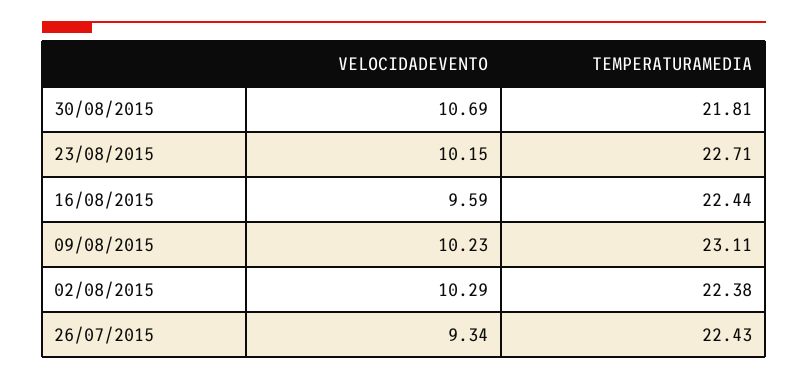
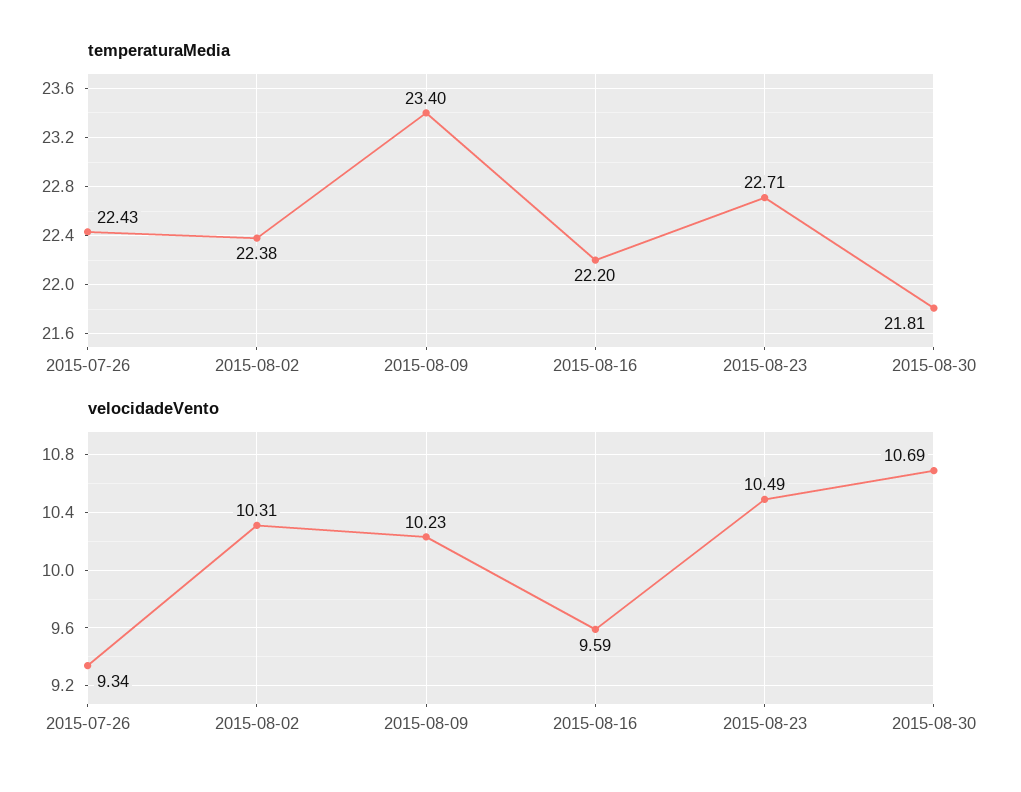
  {
    "VELOCIDADEVENTO": {
      "30/08/2015": 10.69,
-     "23/08/2015": 10.15,
+     "23/08/2015": 10.49,
      "16/08/2015": 9.59,
      "09/08/2015": 10.23,
-     "02/08/2015": 10.29,
+     "02/08/2015": 10.31,
      "26/07/2015": 9.34
    },
    "TEMPERATURAMEDIA": {
      "30/08/2015": 21.81,
      "23/08/2015": 22.71,
-     "16/08/2015": 22.44,
+     "16/08/2015": 22.2,
-     "09/08/2015": 23.11,
+     "09/08/2015": 23.4,
      "02/08/2015": 22.38,
      "26/07/2015": 22.43
    }
  }

